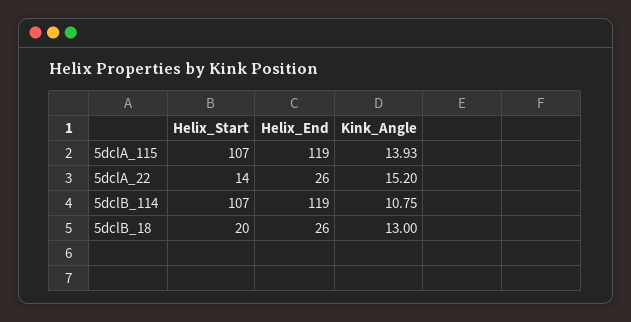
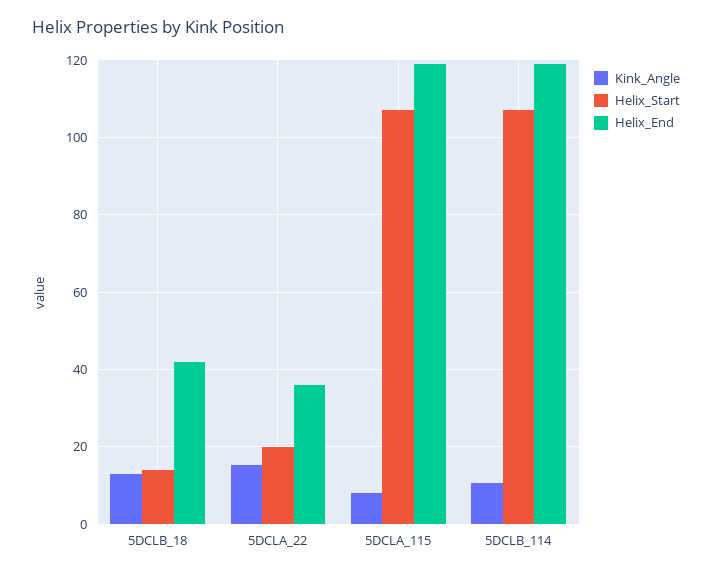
  {
    "Helix_Start": {
      "5dclA_115": 107,
-     "5dclA_22": 14,
+     "5dclA_22": 20,
      "5dclB_114": 107,
-     "5dclB_18": 20
+     "5dclB_18": 14
    },
    "Helix_End": {
      "5dclA_115": 119,
-     "5dclA_22": 26,
+     "5dclA_22": 36,
      "5dclB_114": 119,
-     "5dclB_18": 26
+     "5dclB_18": 42
    },
    "Kink_Angle": {
-     "5dclA_115": 13.93,
+     "5dclA_115": 8,
      "5dclA_22": 15.2,
      "5dclB_114": 10.75,
      "5dclB_18": 13
    }
  }

